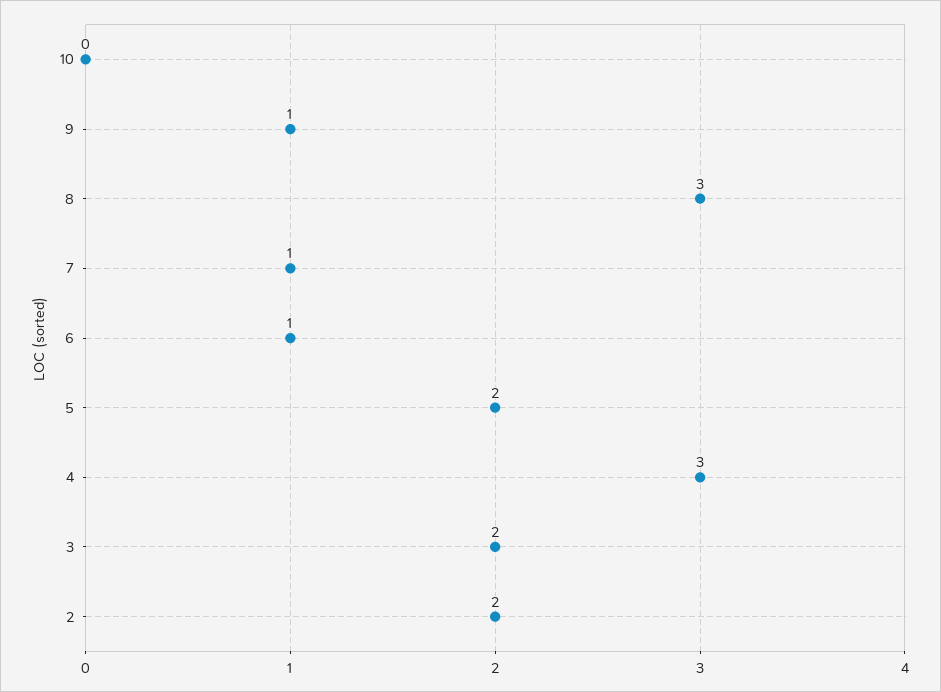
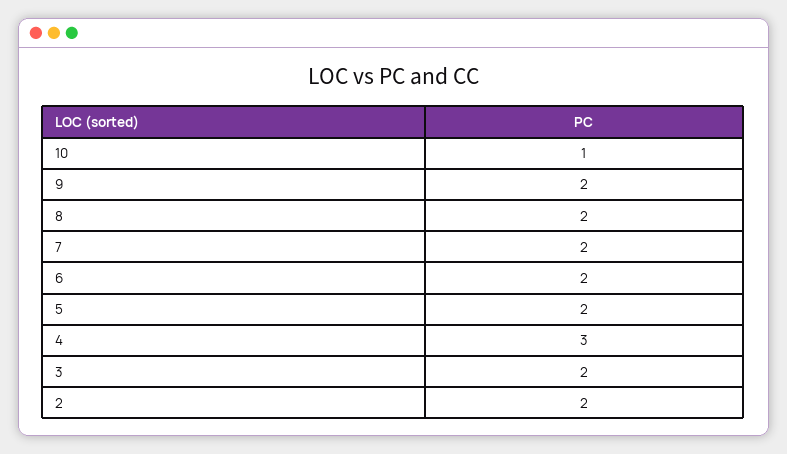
  {
-   "10": 0,
+   "10": 1,
-   "9": 1,
+   "9": 2,
-   "8": 3,
+   "8": 2,
-   "7": 1,
+   "7": 2,
-   "6": 1,
+   "6": 2,
    "5": 2,
    "4": 3,
    "3": 2,
    "2": 2
  }

